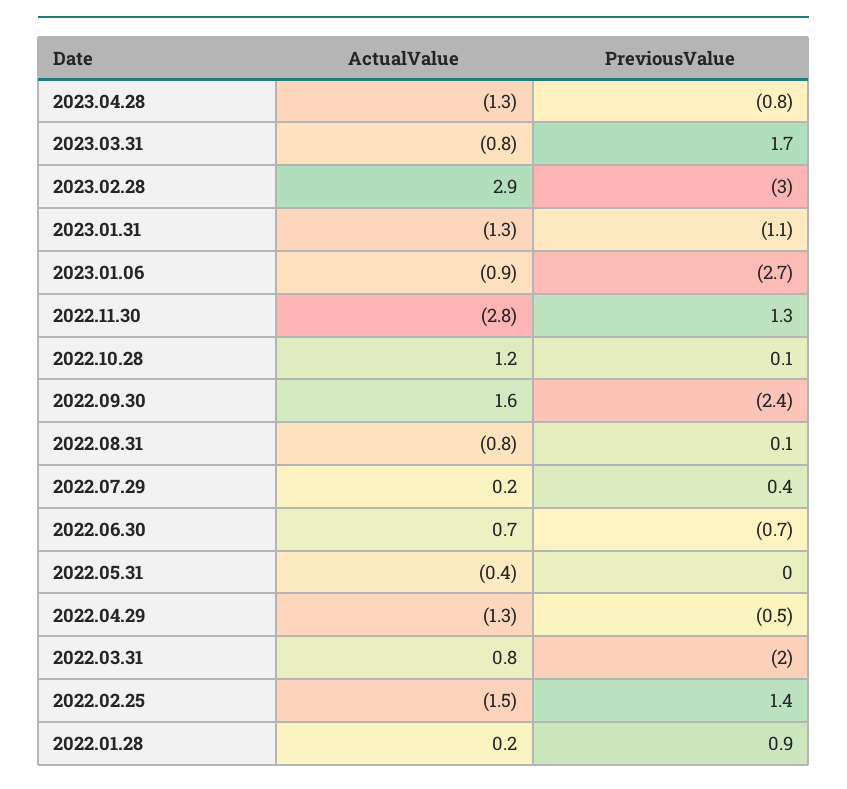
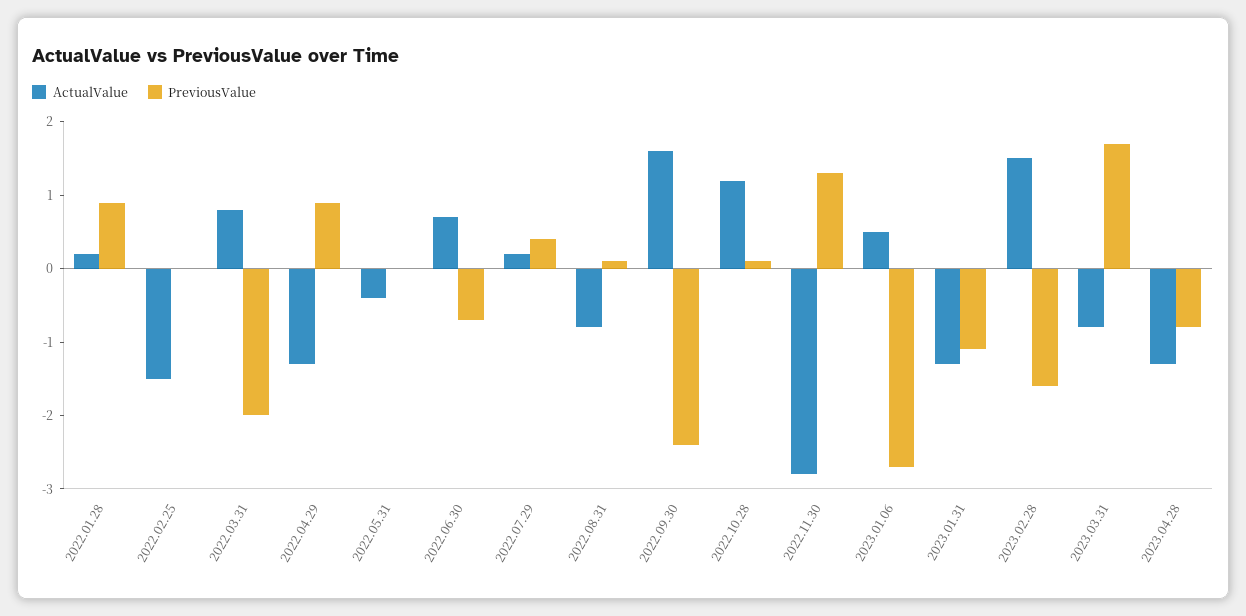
  {
    "ActualValue": {
      "2023.04.28": -1.3,
      "2023.03.31": -0.8,
-     "2023.02.28": 2.9,
+     "2023.02.28": 1.5,
      "2023.01.31": -1.3,
-     "2023.01.06": -0.9,
+     "2023.01.06": 0.5,
      "2022.11.30": -2.8,
      "2022.10.28": 1.2,
      "2022.09.30": 1.6,
      "2022.08.31": -0.8,
      "2022.07.29": 0.2,
      "2022.06.30": 0.7,
      "2022.05.31": -0.4,
      "2022.04.29": -1.3,
      "2022.03.31": 0.8,
      "2022.02.25": -1.5,
      "2022.01.28": 0.2
    },
    "PreviousValue": {
      "2023.04.28": -0.8,
      "2023.03.31": 1.7,
-     "2023.02.28": -3,
+     "2023.02.28": -1.5,
      "2023.01.31": -1.1,
      "2023.01.06": -2.7,
      "2022.11.30": 1.3,
      "2022.10.28": 0.1,
      "2022.09.30": -2.4,
      "2022.08.31": 0.1,
      "2022.07.29": 0.4,
      "2022.06.30": -0.7,
      "2022.05.31": 0,
-     "2022.04.29": -0.5,
+     "2022.04.29": 1,
      "2022.03.31": -2,
-     "2022.02.25": 1.4,
+     "2022.02.25": 0,
      "2022.01.28": 0.9
    }
  }

